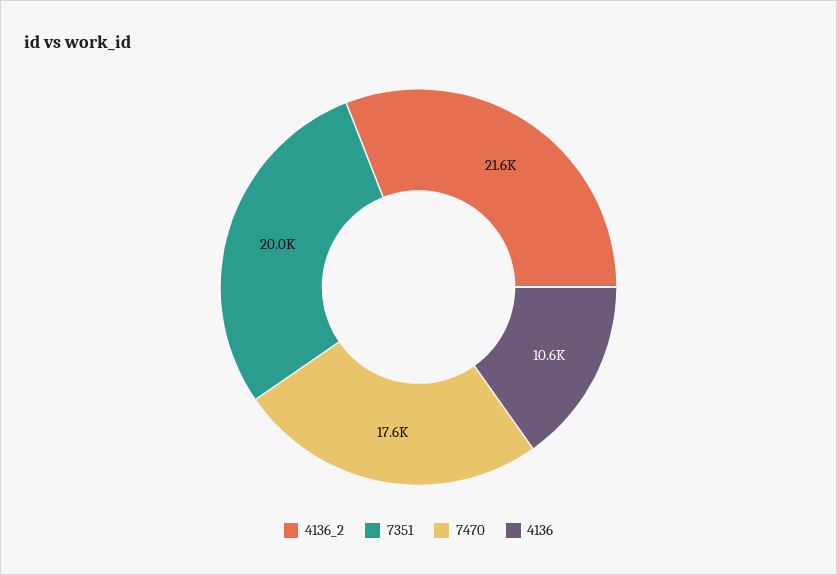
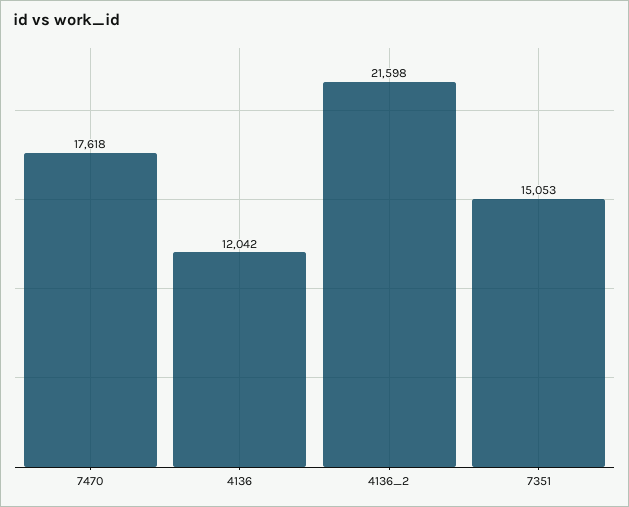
  {
    "4136_2": 21598,
-   "7351": 20000,
+   "7351": 15053,
    "7470": 17618,
-   "4136": 10600
+   "4136": 12042
  }

